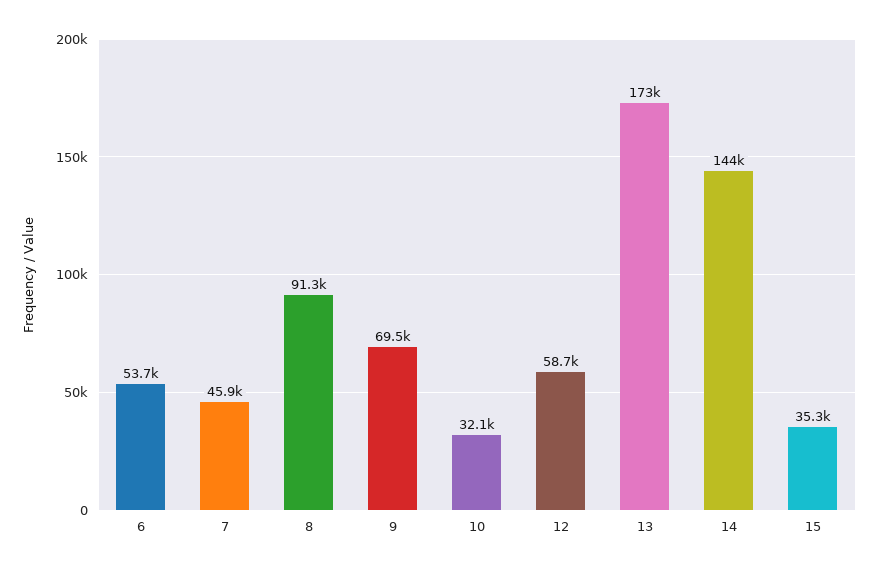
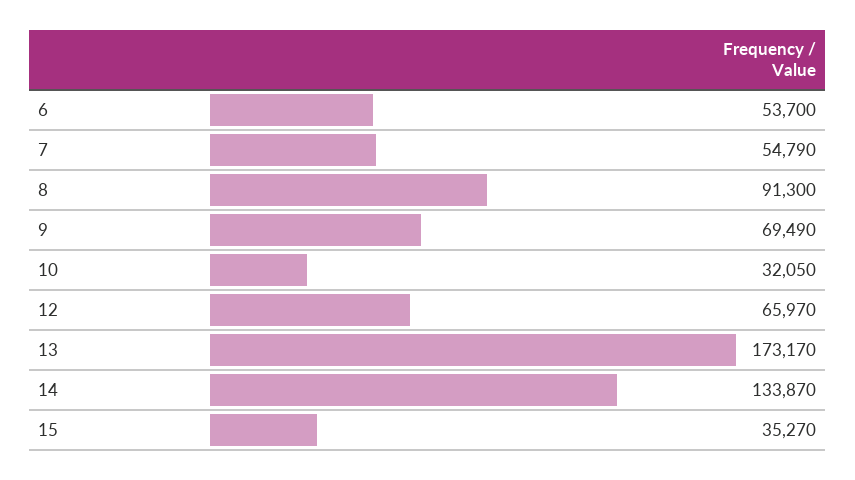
  {
    "6": 53700,
-   "7": 45900,
+   "7": 54790,
    "8": 91300,
    "9": 69490,
    "10": 32050,
-   "12": 58700,
+   "12": 65970,
    "13": 173170,
-   "14": 144000,
+   "14": 133870,
    "15": 35270
  }

